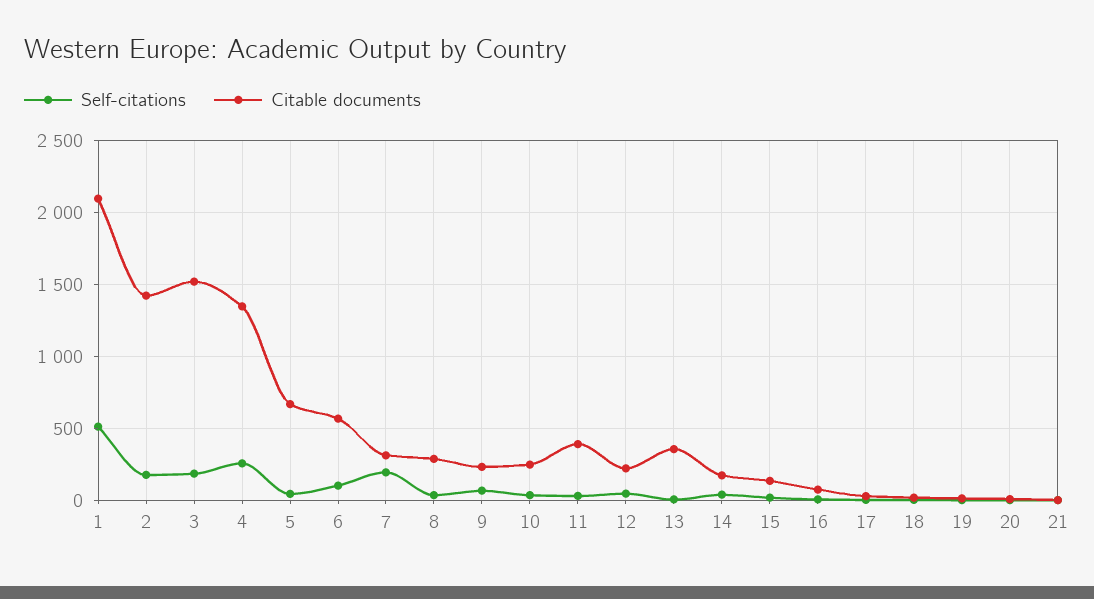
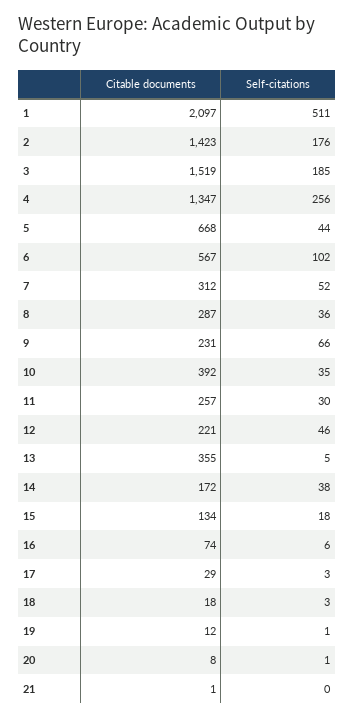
  {
    "Self-citations": {
      "1": 511,
      "2": 176,
      "3": 185,
      "4": 256,
      "5": 44,
      "6": 102,
-     "7": 200,
+     "7": 52,
      "8": 36,
      "9": 66,
      "10": 35,
      "11": 30,
      "12": 46,
      "13": 5,
      "14": 38,
      "15": 18,
      "16": 6,
      "17": 3,
      "18": 3,
      "19": 1,
      "20": 1,
      "21": 0
    },
    "Citable documents": {
      "1": 2097,
      "2": 1423,
      "3": 1519,
      "4": 1347,
      "5": 668,
      "6": 567,
      "7": 312,
      "8": 287,
      "9": 231,
-     "10": 250,
+     "10": 392,
-     "11": 400,
+     "11": 257,
      "12": 221,
      "13": 355,
      "14": 172,
      "15": 134,
      "16": 74,
      "17": 29,
      "18": 18,
      "19": 12,
      "20": 8,
      "21": 1
    }
  }

